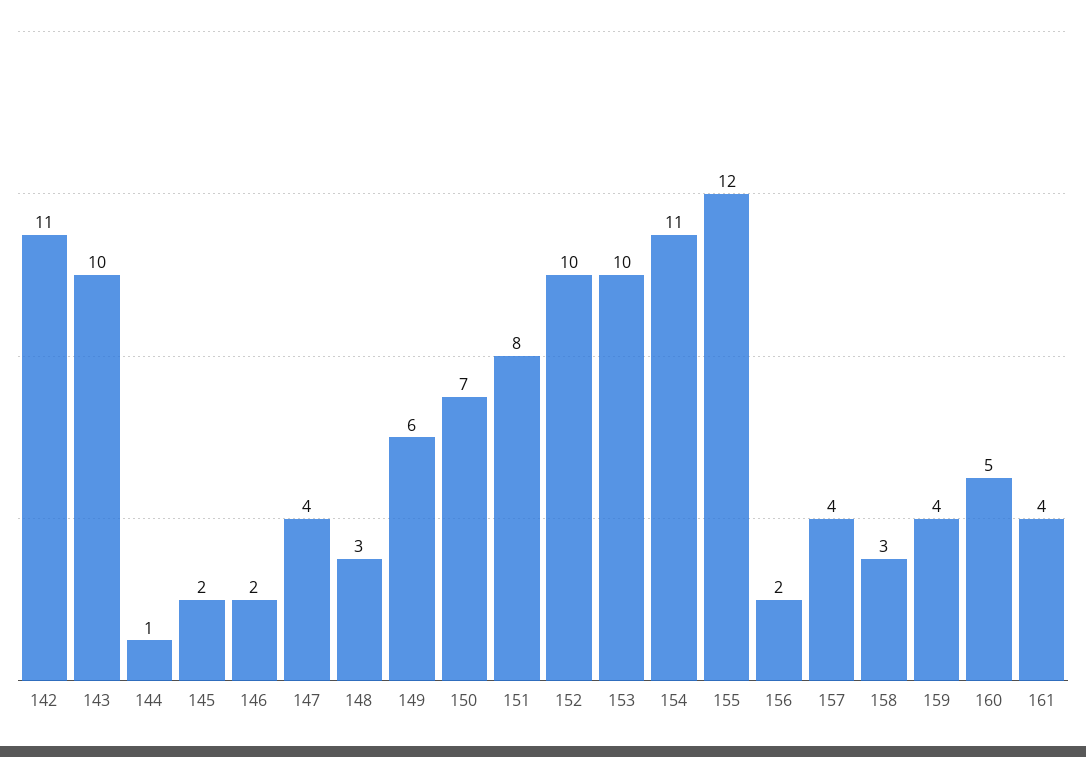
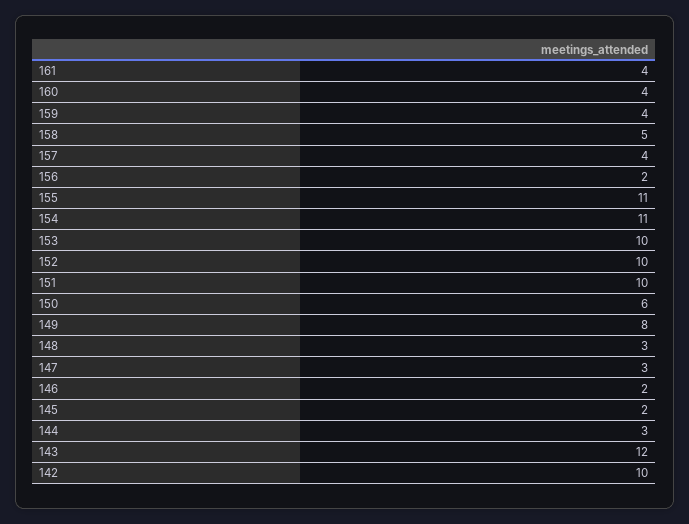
  {
-   "142": 11,
+   "142": 10,
-   "143": 10,
+   "143": 12,
-   "144": 1,
+   "144": 3,
    "145": 2,
    "146": 2,
-   "147": 4,
+   "147": 3,
    "148": 3,
-   "149": 6,
+   "149": 8,
-   "150": 7,
+   "150": 6,
-   "151": 8,
+   "151": 10,
    "152": 10,
    "153": 10,
    "154": 11,
-   "155": 12,
+   "155": 11,
    "156": 2,
    "157": 4,
-   "158": 3,
+   "158": 5,
    "159": 4,
-   "160": 5,
+   "160": 4,
    "161": 4
  }

